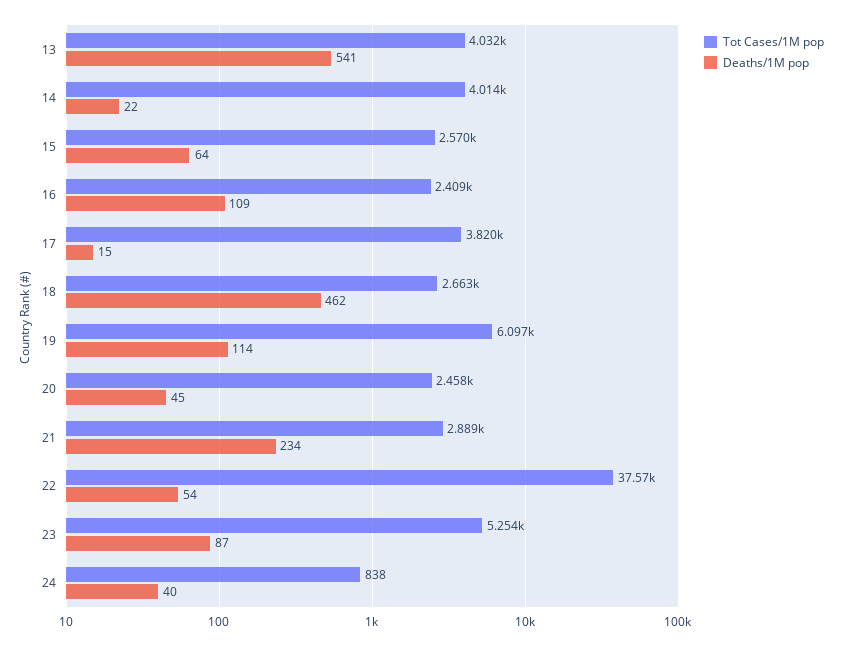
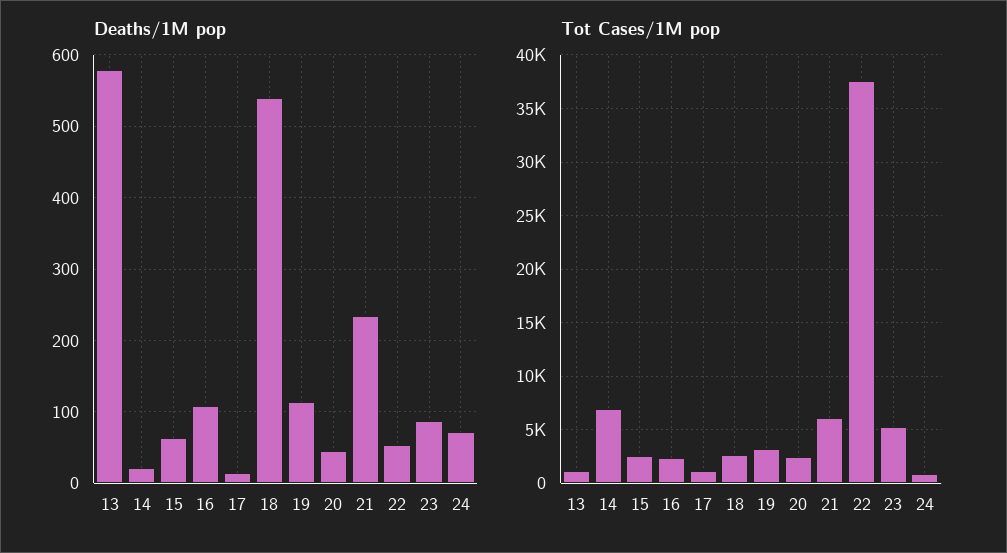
  {
    "Tot Cases/1M pop": {
-     "13": 4032,
+     "13": 1000,
-     "14": 4014,
+     "14": 7000,
      "15": 2570,
      "16": 2409,
-     "17": 3820,
+     "17": 1000,
      "18": 2663,
-     "19": 6097,
+     "19": 3000,
      "20": 2458,
-     "21": 2889,
+     "21": 6000,
      "22": 37570,
      "23": 5254,
      "24": 838
    },
    "Deaths/1M pop": {
-     "13": 541,
+     "13": 580,
      "14": 22,
      "15": 64,
      "16": 109,
      "17": 15,
-     "18": 462,
+     "18": 540,
      "19": 114,
      "20": 45,
      "21": 234,
      "22": 54,
      "23": 87,
-     "24": 40
+     "24": 70
    }
  }

